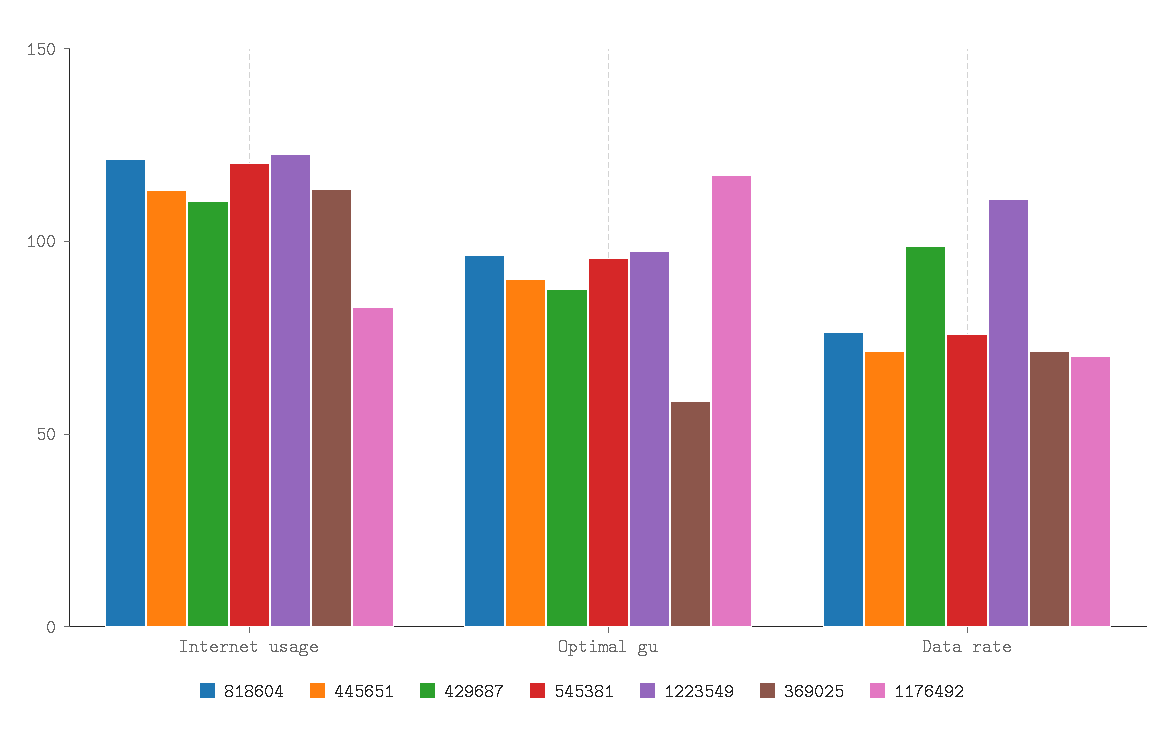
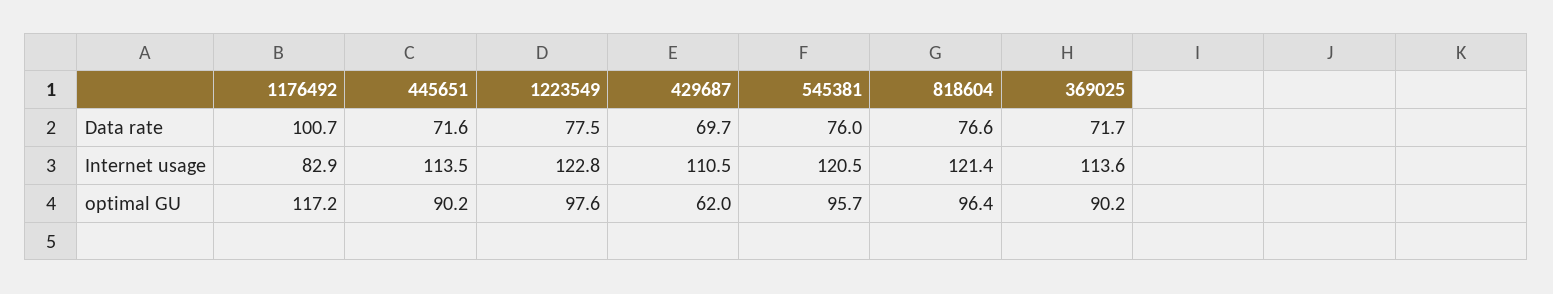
  {
    "818604": {
      "Internet usage": 121.4,
      "Optimal gu": 96.4,
      "Data rate": 76.6
    },
    "445651": {
      "Internet usage": 113.5,
      "Optimal gu": 90.2,
      "Data rate": 71.6
    },
    "429687": {
      "Internet usage": 110.5,
-     "Optimal gu": 90,
+     "Optimal gu": 62,
-     "Data rate": 100
+     "Data rate": 69.7
    },
    "545381": {
      "Internet usage": 120.5,
      "Optimal gu": 95.7,
      "Data rate": 76
    },
    "1223549": {
      "Internet usage": 122.8,
      "Optimal gu": 97.6,
-     "Data rate": 110
+     "Data rate": 77.5
    },
    "369025": {
      "Internet usage": 113.6,
-     "Optimal gu": 60,
+     "Optimal gu": 90.2,
      "Data rate": 71.7
    },
    "1176492": {
      "Internet usage": 82.9,
      "Optimal gu": 117.2,
-     "Data rate": 70
+     "Data rate": 100.7
    }
  }

